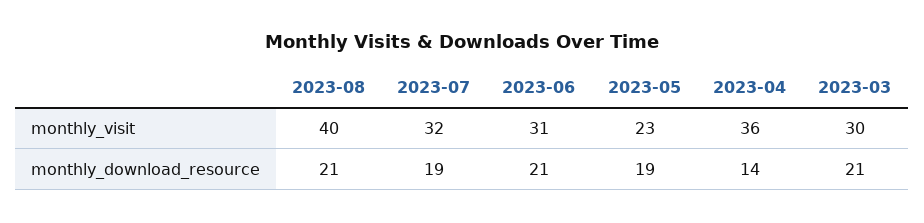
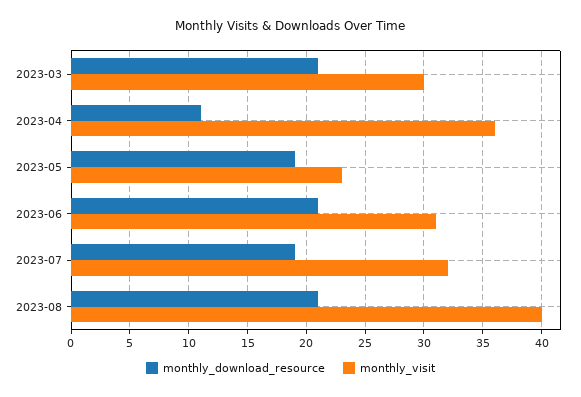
  {
    "monthly_visit": {
      "2023-08": 40,
      "2023-07": 32,
      "2023-06": 31,
      "2023-05": 23,
      "2023-04": 36,
      "2023-03": 30
    },
    "monthly_download_resource": {
      "2023-08": 21,
      "2023-07": 19,
      "2023-06": 21,
      "2023-05": 19,
-     "2023-04": 14,
+     "2023-04": 11,
      "2023-03": 21
    }
  }

